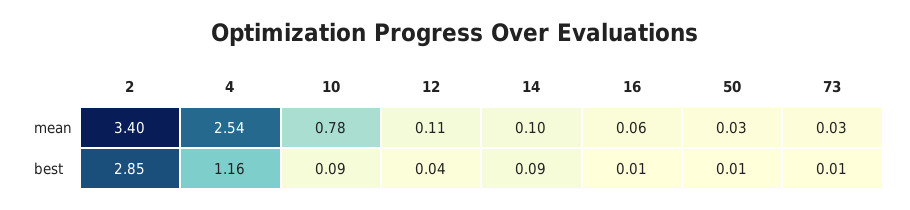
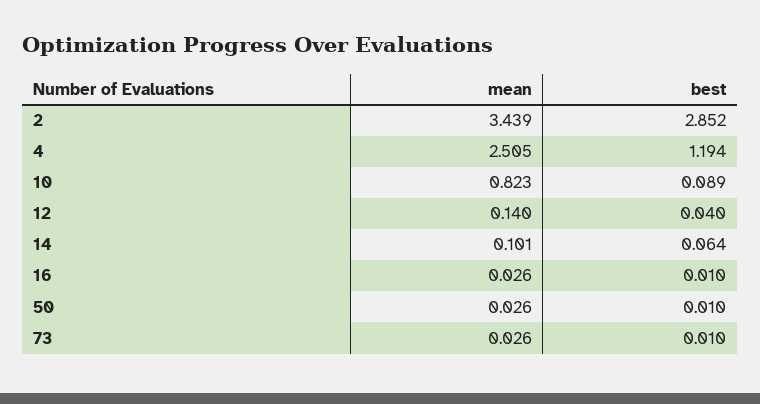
  {
    "2": {
-     "mean": 3.4,
+     "mean": 3.439,
      "best": 2.852
    },
    "4": {
-     "mean": 2.54,
+     "mean": 2.505,
-     "best": 1.16
+     "best": 1.194
    },
    "10": {
-     "mean": 0.78,
+     "mean": 0.823,
      "best": 0.089
    },
    "12": {
-     "mean": 0.11,
+     "mean": 0.14,
      "best": 0.04
    },
    "14": {
      "mean": 0.101,
-     "best": 0.09
+     "best": 0.064
    },
    "16": {
-     "mean": 0.06,
+     "mean": 0.026,
      "best": 0.01
    },
    "50": {
      "mean": 0.026,
      "best": 0.01
    },
    "73": {
      "mean": 0.026,
      "best": 0.01
    }
  }

